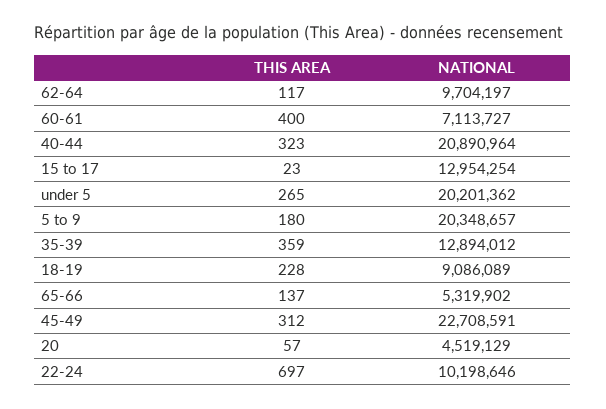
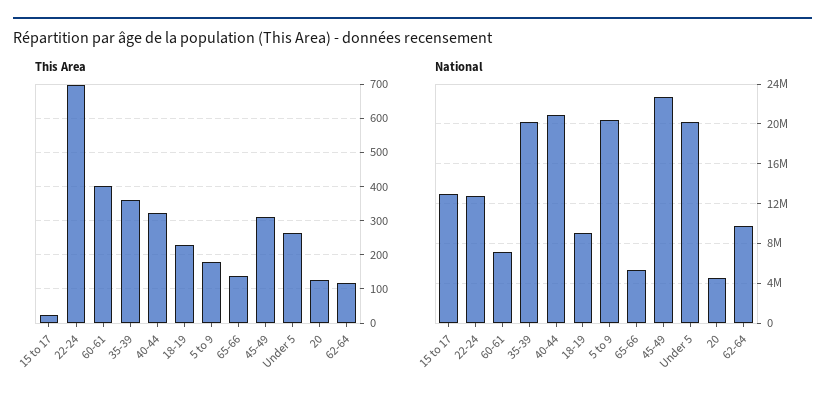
  {
    "THIS AREA": {
      "62-64": 117,
      "60-61": 400,
      "40-44": 323,
      "15 to 17": 23,
      "under 5": 265,
      "5 to 9": 180,
      "35-39": 359,
      "18-19": 228,
      "65-66": 137,
      "45-49": 312,
-     "20": 57,
+     "20": 120,
      "22-24": 697
    },
    "NATIONAL": {
      "62-64": 9704197,
      "60-61": 7113727,
      "40-44": 20890964,
      "15 to 17": 12954254,
      "under 5": 20201362,
      "5 to 9": 20348657,
-     "35-39": 12894012,
+     "35-39": 20000000,
      "18-19": 9086089,
      "65-66": 5319902,
      "45-49": 22708591,
      "20": 4519129,
-     "22-24": 10198646
+     "22-24": 13000000
    }
  }

